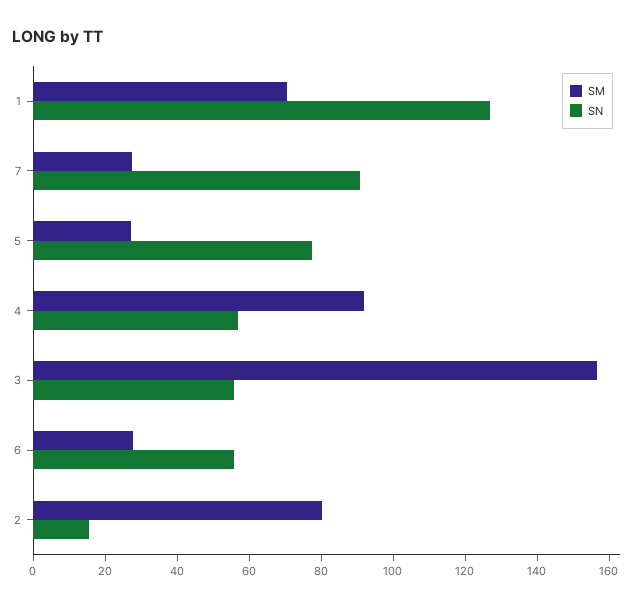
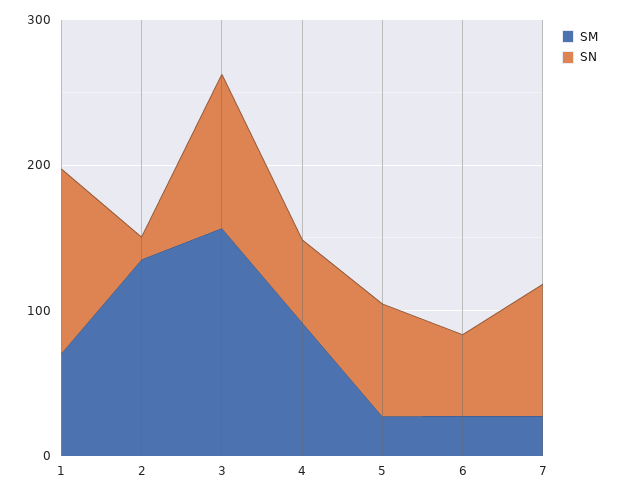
  {
    "SM": {
      "1": 70,
      "7": 25,
      "5": 25,
      "4": 90,
      "3": 155,
      "6": 30,
-     "2": 80
+     "2": 140
    },
    "SN": {
      "1": 125,
      "7": 90,
      "5": 75,
      "4": 55,
-     "3": 55,
+     "3": 100,
      "6": 55,
      "2": 15
    }
  }

